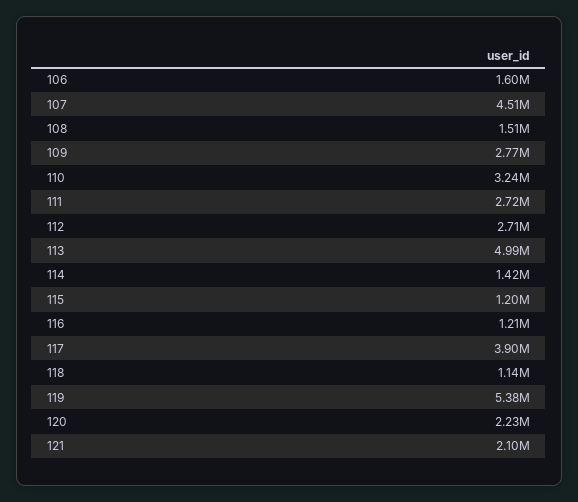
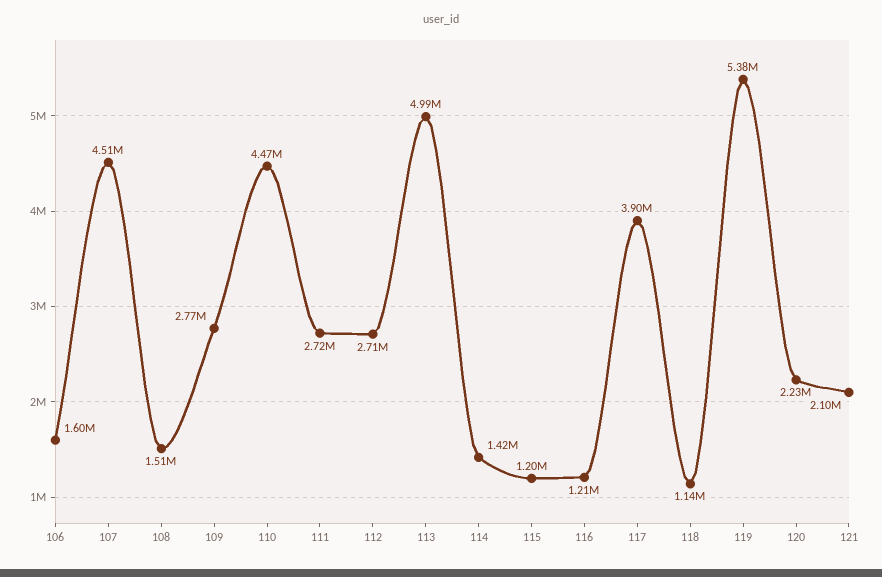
  {
    "106": 1600000,
    "107": 4510000,
    "108": 1510000,
    "109": 2770000,
-   "110": 3240000,
+   "110": 4470000,
    "111": 2720000,
    "112": 2710000,
    "113": 4990000,
    "114": 1420000,
    "115": 1200000,
    "116": 1210000,
    "117": 3900000,
    "118": 1140000,
    "119": 5380000,
    "120": 2230000,
    "121": 2100000
  }

